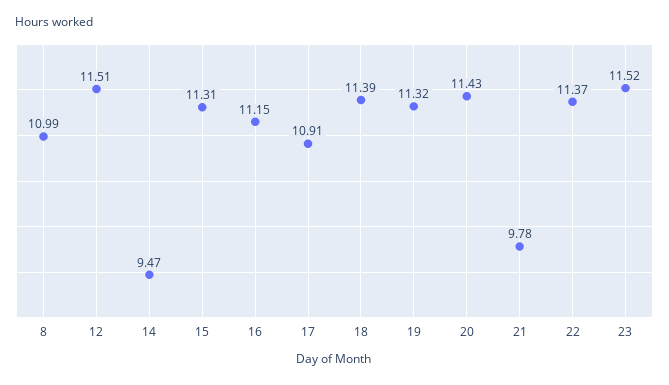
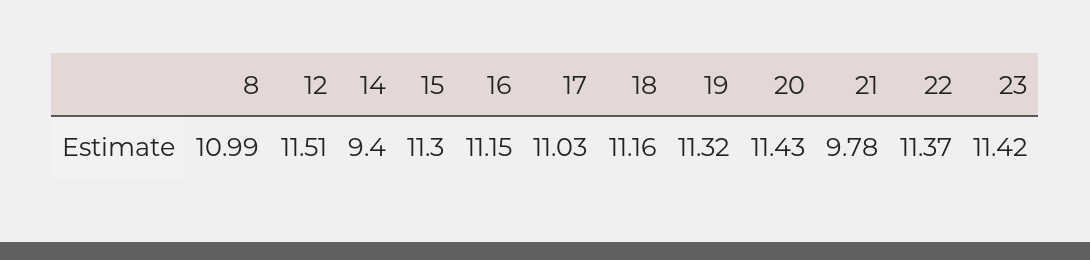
  {
    "8": 10.99,
    "12": 11.51,
-   "14": 9.47,
+   "14": 9.4,
-   "15": 11.31,
+   "15": 11.3,
    "16": 11.15,
-   "17": 10.91,
+   "17": 11.03,
-   "18": 11.39,
+   "18": 11.16,
    "19": 11.32,
    "20": 11.43,
    "21": 9.78,
    "22": 11.37,
-   "23": 11.52
+   "23": 11.42
  }

